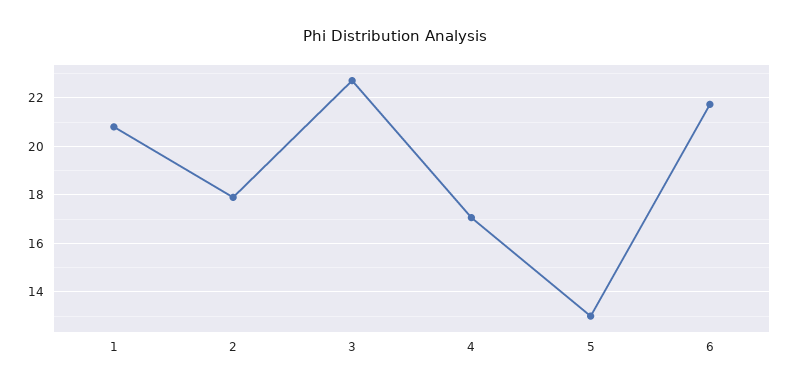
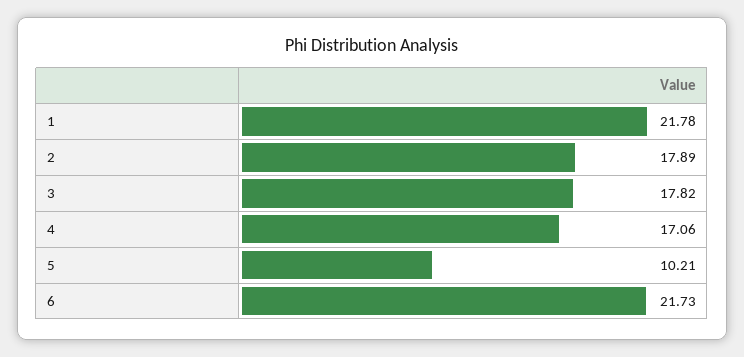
  {
-   "1": 20.75,
+   "1": 21.78,
    "2": 17.89,
-   "3": 22.75,
+   "3": 17.82,
    "4": 17.06,
-   "5": 13,
+   "5": 10.21,
    "6": 21.73
  }

